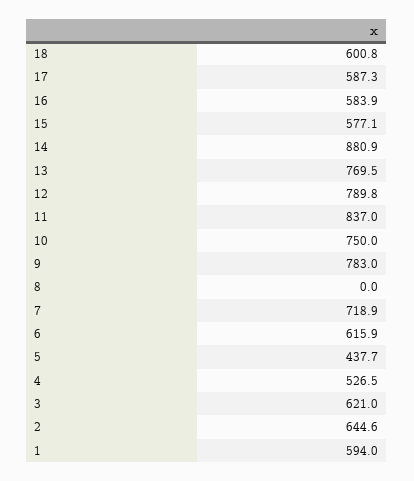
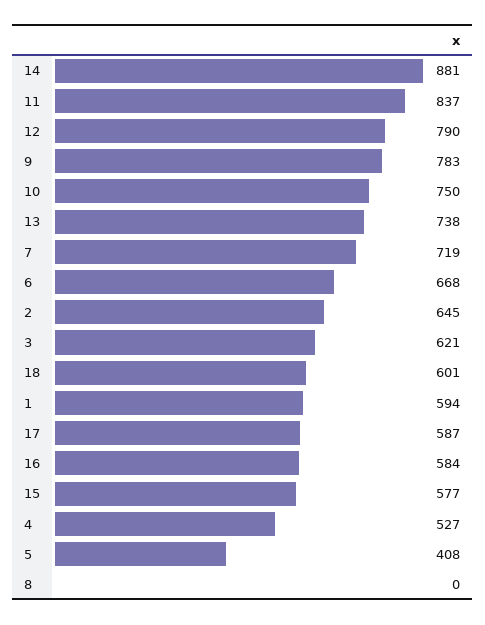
  {
    "18": 600.8,
    "17": 587.3,
    "16": 583.9,
    "15": 577.1,
    "14": 880.9,
-   "13": 769.5,
+   "13": 738,
    "12": 789.8,
    "11": 837,
    "10": 750,
    "9": 783,
    "8": 0,
    "7": 718.9,
-   "6": 615.9,
+   "6": 668,
-   "5": 437.7,
+   "5": 408,
    "4": 526.5,
    "3": 621,
    "2": 644.6,
    "1": 594
  }

